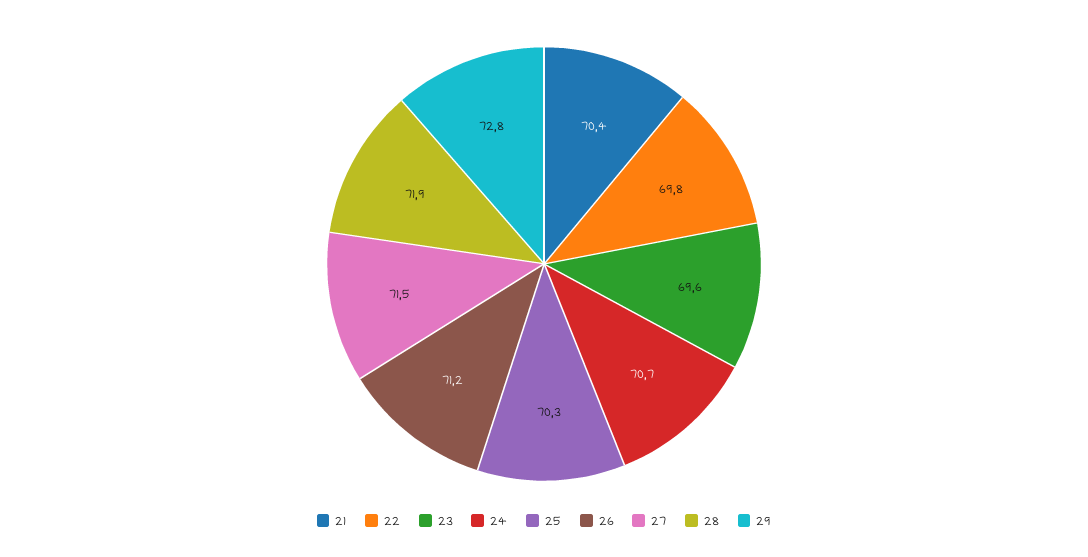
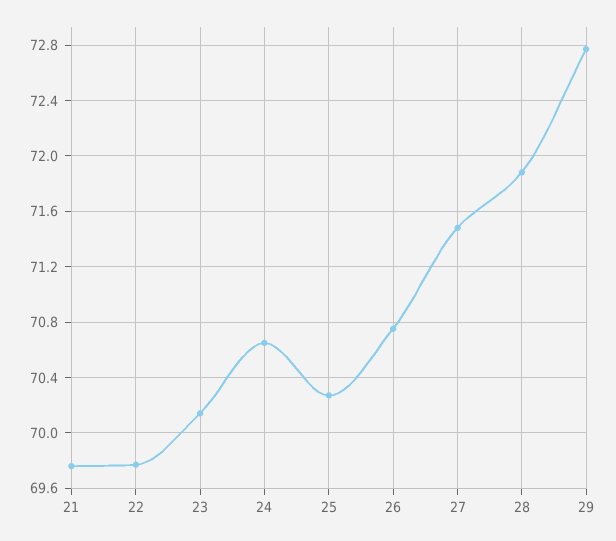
  {
-   "21": 70.4,
+   "21": 69.75,
    "22": 69.8,
-   "23": 69.6,
+   "23": 70.15,
    "24": 70.7,
    "25": 70.3,
-   "26": 71.2,
+   "26": 70.75,
    "27": 71.5,
    "28": 71.9,
    "29": 72.8
  }

